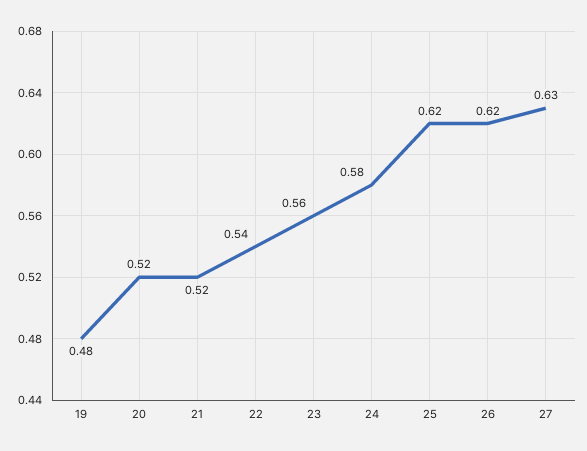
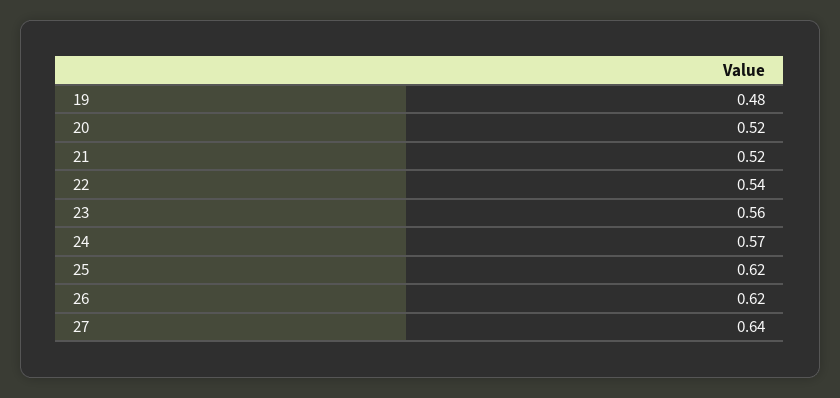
  {
    "19": 0.48,
    "20": 0.52,
    "21": 0.52,
    "22": 0.54,
    "23": 0.56,
-   "24": 0.58,
+   "24": 0.57,
    "25": 0.62,
    "26": 0.62,
-   "27": 0.63
+   "27": 0.64
  }

